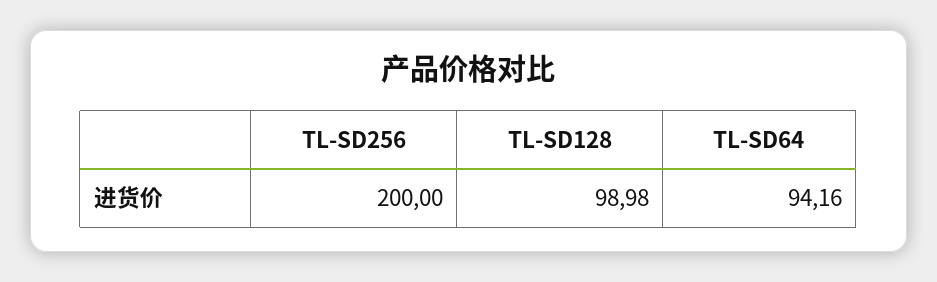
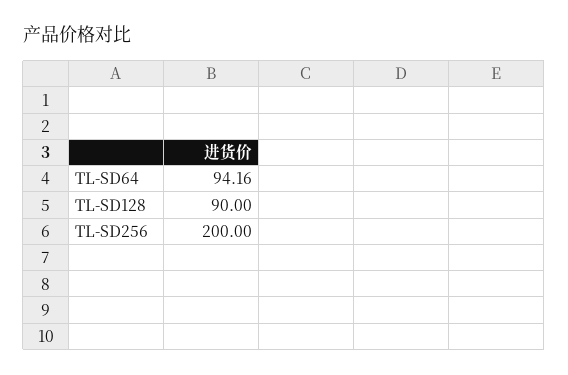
  {
    "TL-SD256": 200,
-   "TL-SD128": 98.98,
+   "TL-SD128": 90,
    "TL-SD64": 94.16
  }

